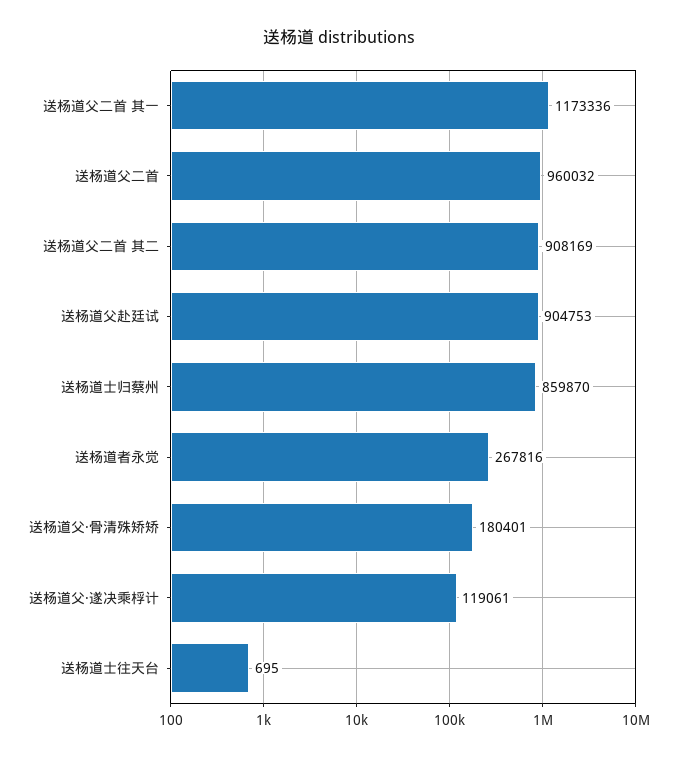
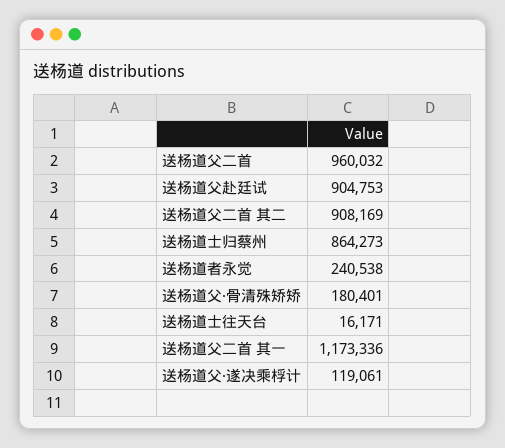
  {
    "送杨道父二首 其一": 1173336,
    "送杨道父二首": 960032,
    "送杨道父二首 其二": 908169,
    "送杨道父赴廷试": 904753,
-   "送杨道士归蔡州": 859870,
+   "送杨道士归蔡州": 864273,
-   "送杨道者永觉": 267816,
+   "送杨道者永觉": 240538,
    "送杨道父·骨清殊矫矫": 180401,
    "送杨道父·遂决乘桴计": 119061,
-   "送杨道士往天台": 695
+   "送杨道士往天台": 16171
  }

